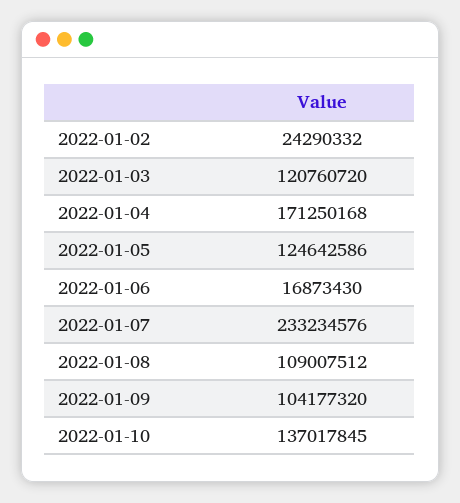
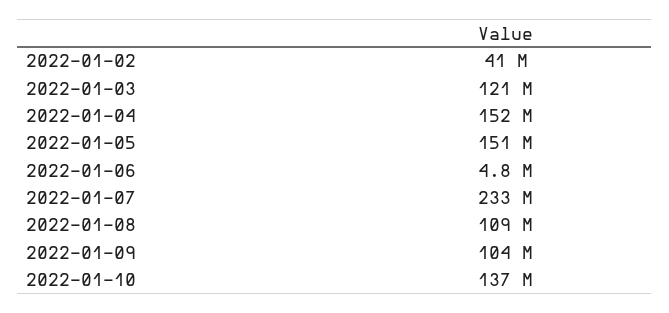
  {
-   "2022-01-02": 24290332,
+   "2022-01-02": 41000000,
    "2022-01-03": 120760720,
-   "2022-01-04": 171250168,
+   "2022-01-04": 152000000,
-   "2022-01-05": 124642586,
+   "2022-01-05": 151000000,
-   "2022-01-06": 16873430,
+   "2022-01-06": 4800000,
    "2022-01-07": 233234576,
    "2022-01-08": 109007512,
    "2022-01-09": 104177320,
    "2022-01-10": 137017845
  }

